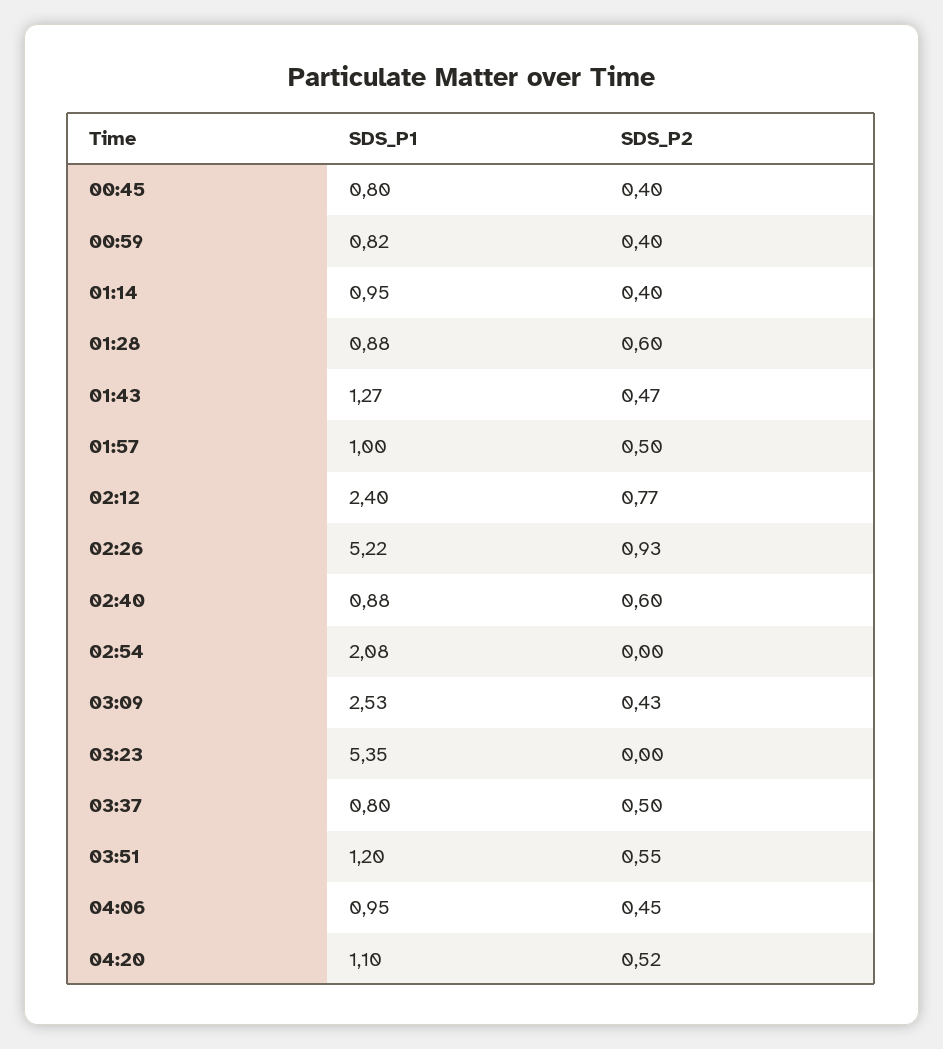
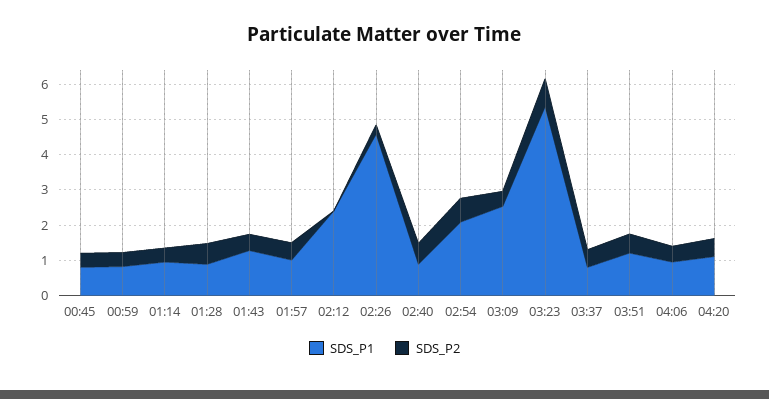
  {
    "SDS_P1": {
      "00:45": 0.8,
      "00:59": 0.82,
      "01:14": 0.95,
      "01:28": 0.88,
      "01:43": 1.27,
      "01:57": 1,
      "02:12": 2.4,
-     "02:26": 5.22,
+     "02:26": 4.5,
      "02:40": 0.88,
      "02:54": 2.08,
      "03:09": 2.53,
      "03:23": 5.35,
      "03:37": 0.8,
      "03:51": 1.2,
      "04:06": 0.95,
      "04:20": 1.1
    },
    "SDS_P2": {
      "00:45": 0.4,
      "00:59": 0.4,
      "01:14": 0.4,
      "01:28": 0.6,
      "01:43": 0.47,
      "01:57": 0.5,
-     "02:12": 0.77,
+     "02:12": 0,
-     "02:26": 0.93,
+     "02:26": 0.25,
      "02:40": 0.6,
-     "02:54": 0,
+     "02:54": 0.75,
      "03:09": 0.43,
-     "03:23": 0,
+     "03:23": 0.75,
      "03:37": 0.5,
      "03:51": 0.55,
      "04:06": 0.45,
      "04:20": 0.52
    }
  }

